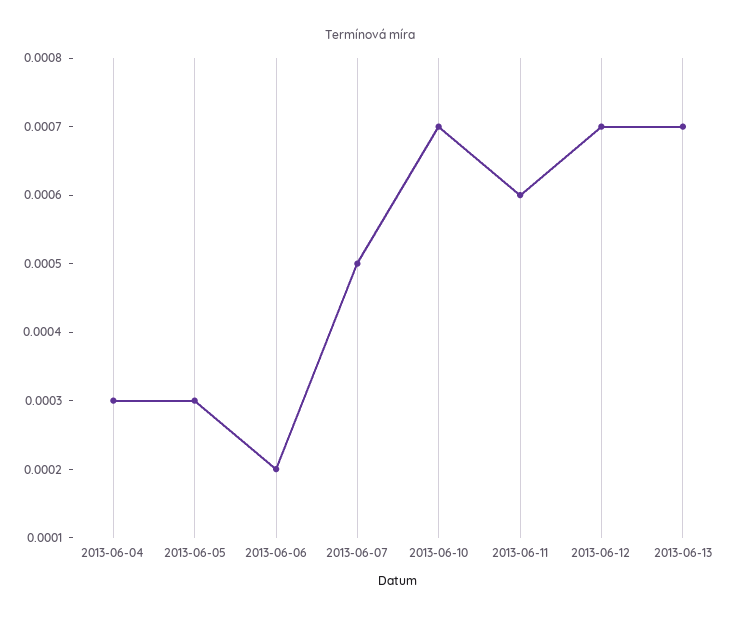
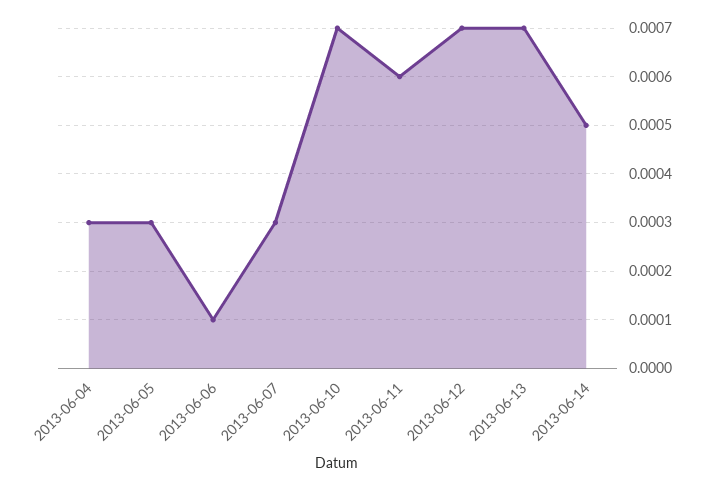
  {
    "2013-06-04": 0.0003,
    "2013-06-05": 0.0003,
-   "2013-06-06": 0.0002,
+   "2013-06-06": 0.0001,
-   "2013-06-07": 0.0005,
+   "2013-06-07": 0.0003,
    "2013-06-10": 0.0007,
    "2013-06-11": 0.0006,
    "2013-06-12": 0.0007,
-   "2013-06-13": 0.0007
+   "2013-06-13": 0.0007,
+   "2013-06-14": 0.0005
  }

